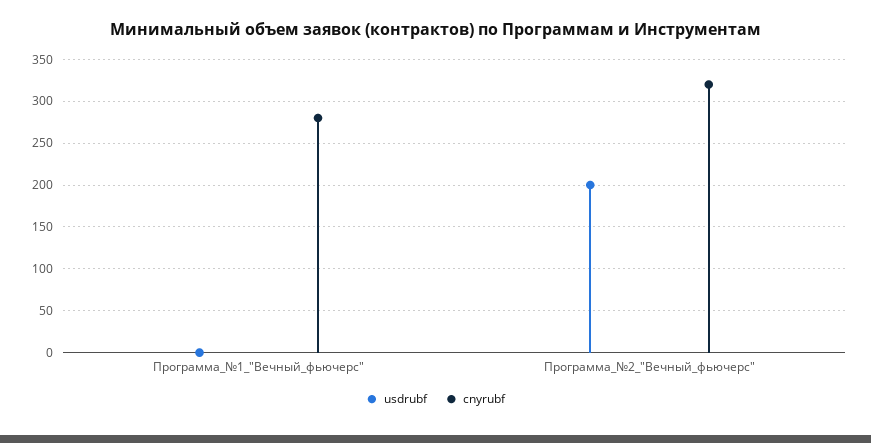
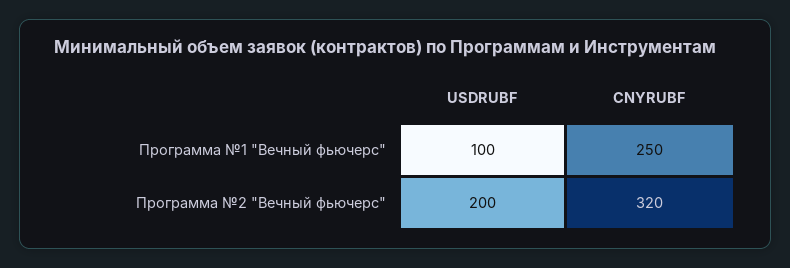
  {
    "usdrubf": {
-     "Программа_№1_\"Вечный_фьючерс\"": 0,
+     "Программа_№1_\"Вечный_фьючерс\"": 100,
      "Программа_№2_\"Вечный_фьючерс\"": 200
    },
    "cnyrubf": {
-     "Программа_№1_\"Вечный_фьючерс\"": 280,
+     "Программа_№1_\"Вечный_фьючерс\"": 250,
      "Программа_№2_\"Вечный_фьючерс\"": 320
    }
  }

